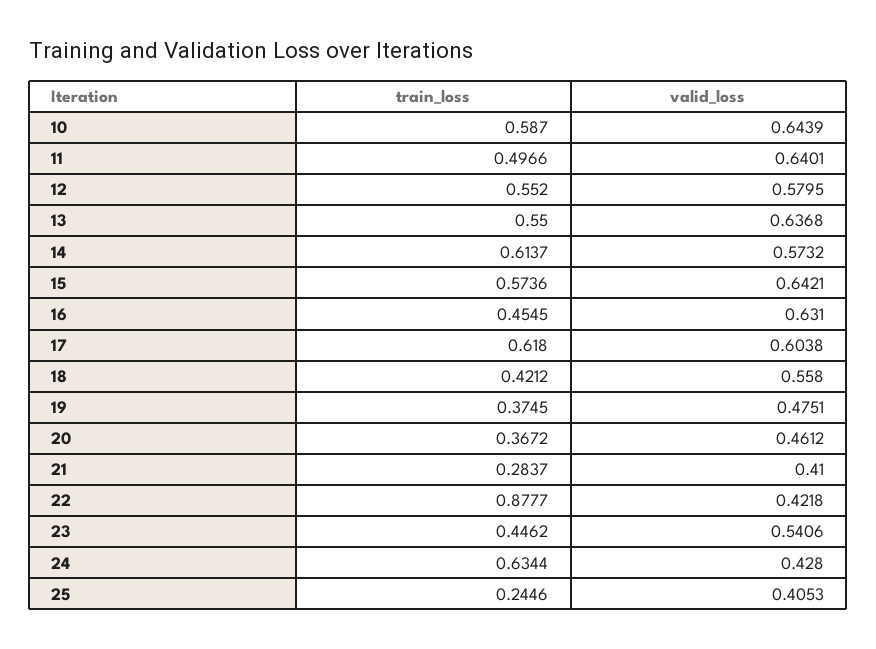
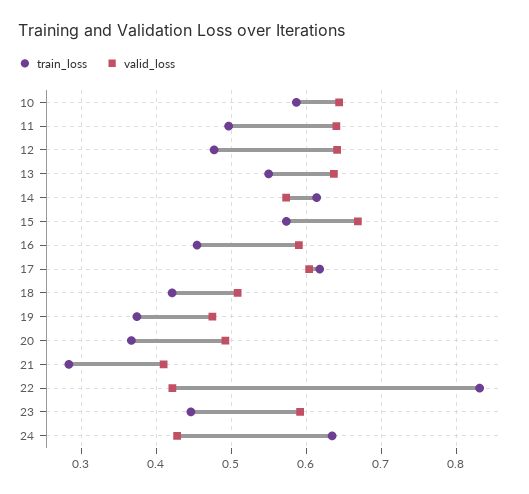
  {
    "train_loss": {
      "10": 0.587,
      "11": 0.4966,
-     "12": 0.552,
+     "12": 0.48,
      "13": 0.55,
      "14": 0.6137,
      "15": 0.5736,
      "16": 0.4545,
      "17": 0.618,
      "18": 0.4212,
      "19": 0.3745,
      "20": 0.3672,
      "21": 0.2837,
-     "22": 0.8777,
+     "22": 0.83,
      "23": 0.4462,
-     "24": 0.6344,
+     "24": 0.6344
-     "25": 0.2446
    },
    "valid_loss": {
      "10": 0.6439,
      "11": 0.6401,
-     "12": 0.5795,
+     "12": 0.64,
      "13": 0.6368,
      "14": 0.5732,
-     "15": 0.6421,
+     "15": 0.67,
-     "16": 0.631,
+     "16": 0.59,
      "17": 0.6038,
-     "18": 0.558,
+     "18": 0.51,
      "19": 0.4751,
-     "20": 0.4612,
+     "20": 0.49,
      "21": 0.41,
      "22": 0.4218,
-     "23": 0.5406,
+     "23": 0.59,
-     "24": 0.428,
+     "24": 0.428
-     "25": 0.4053
    }
  }

